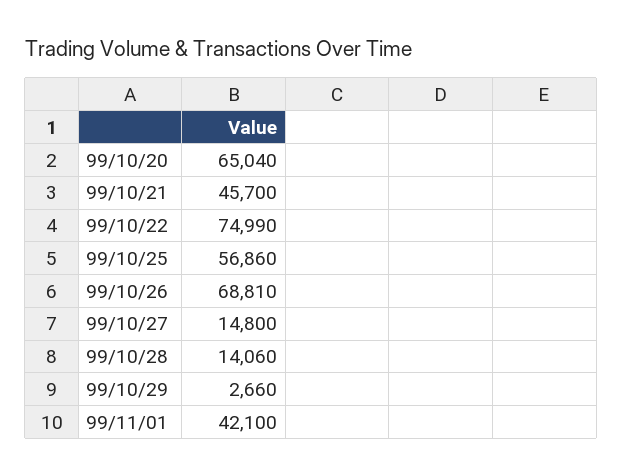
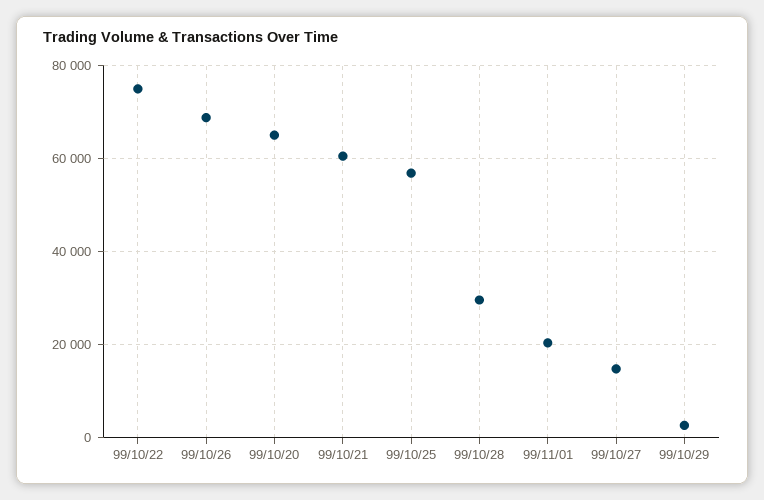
  {
    "99/10/20": 65040,
-   "99/10/21": 45700,
+   "99/10/21": 60000,
    "99/10/22": 74990,
    "99/10/25": 56860,
    "99/10/26": 68810,
    "99/10/27": 14800,
-   "99/10/28": 14060,
+   "99/10/28": 30000,
    "99/10/29": 2660,
-   "99/11/01": 42100
+   "99/11/01": 20000
  }

